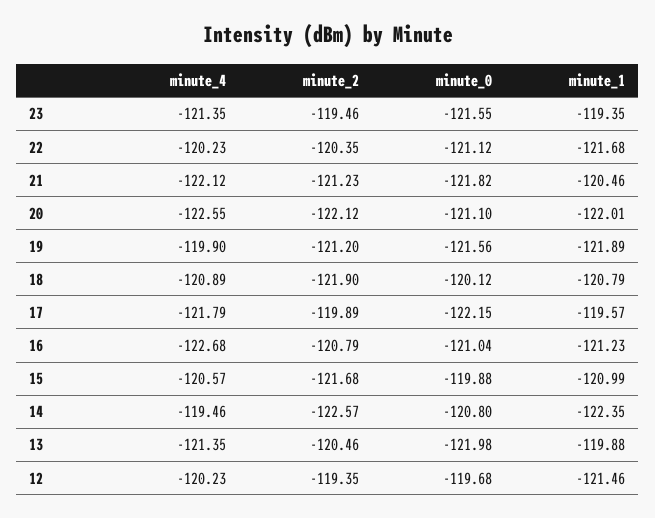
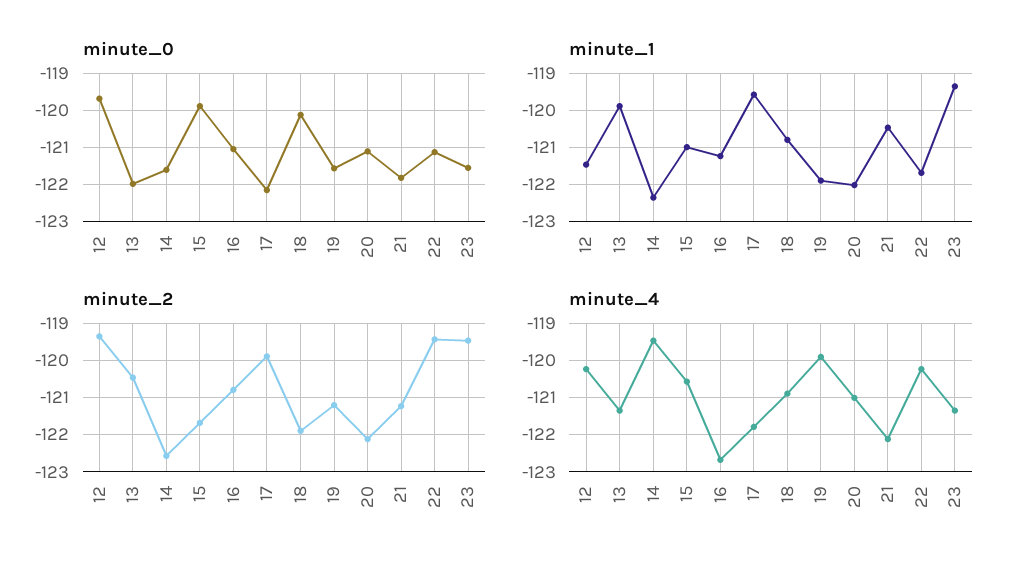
  {
    "minute_4": {
      "23": -121.35,
      "22": -120.23,
      "21": -122.12,
-     "20": -122.55,
+     "20": -121,
      "19": -119.9,
      "18": -120.89,
      "17": -121.79,
      "16": -122.68,
      "15": -120.57,
      "14": -119.46,
      "13": -121.35,
      "12": -120.23
    },
    "minute_2": {
      "23": -119.46,
-     "22": -120.35,
+     "22": -119.4,
      "21": -121.23,
      "20": -122.12,
      "19": -121.2,
      "18": -121.9,
      "17": -119.89,
      "16": -120.79,
      "15": -121.68,
      "14": -122.57,
      "13": -120.46,
      "12": -119.35
    },
    "minute_0": {
      "23": -121.55,
      "22": -121.12,
      "21": -121.82,
      "20": -121.1,
      "19": -121.56,
      "18": -120.12,
      "17": -122.15,
      "16": -121.04,
      "15": -119.88,
-     "14": -120.8,
+     "14": -121.6,
      "13": -121.98,
      "12": -119.68
    },
    "minute_1": {
      "23": -119.35,
      "22": -121.68,
      "21": -120.46,
      "20": -122.01,
      "19": -121.89,
      "18": -120.79,
      "17": -119.57,
      "16": -121.23,
      "15": -120.99,
      "14": -122.35,
      "13": -119.88,
      "12": -121.46
    }
  }

